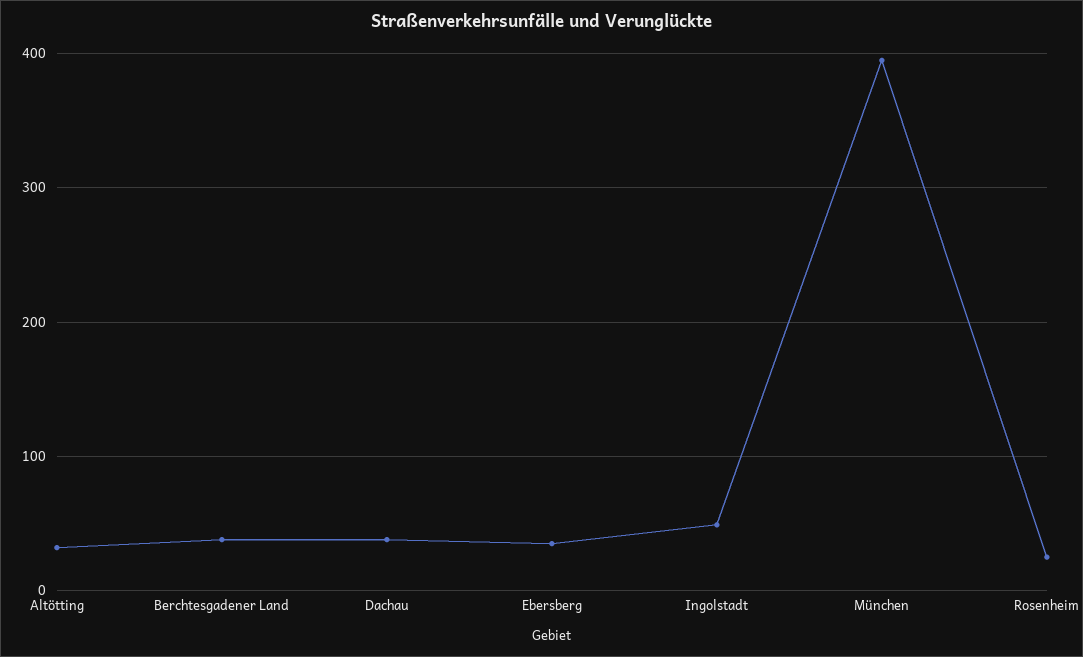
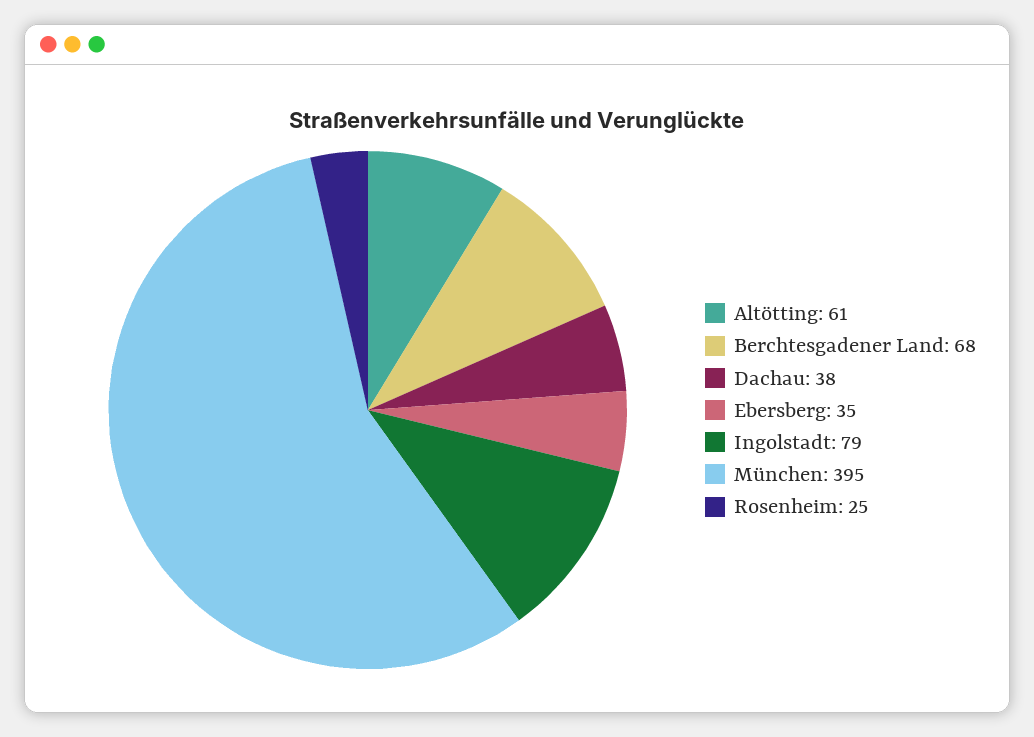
  {
-   "Altötting": 30,
+   "Altötting": 61,
-   "Berchtesgadener Land": 40,
+   "Berchtesgadener Land": 68,
    "Dachau": 38,
    "Ebersberg": 35,
-   "Ingolstadt": 50,
+   "Ingolstadt": 79,
    "München": 395,
    "Rosenheim": 25
  }

